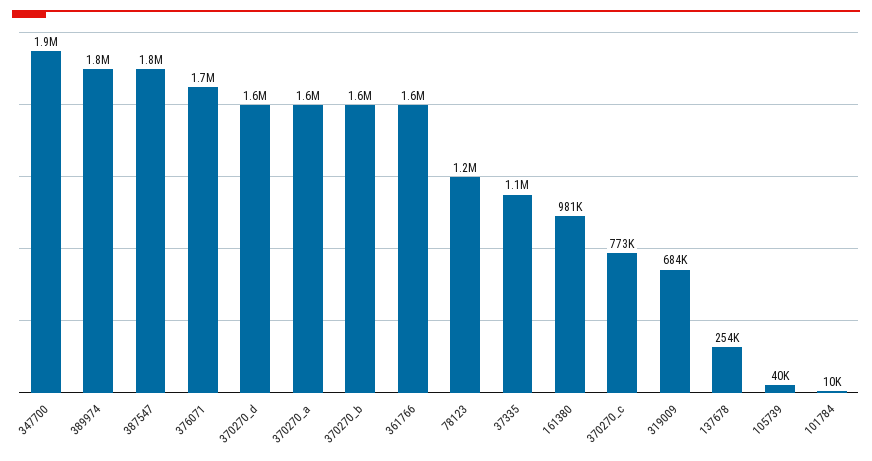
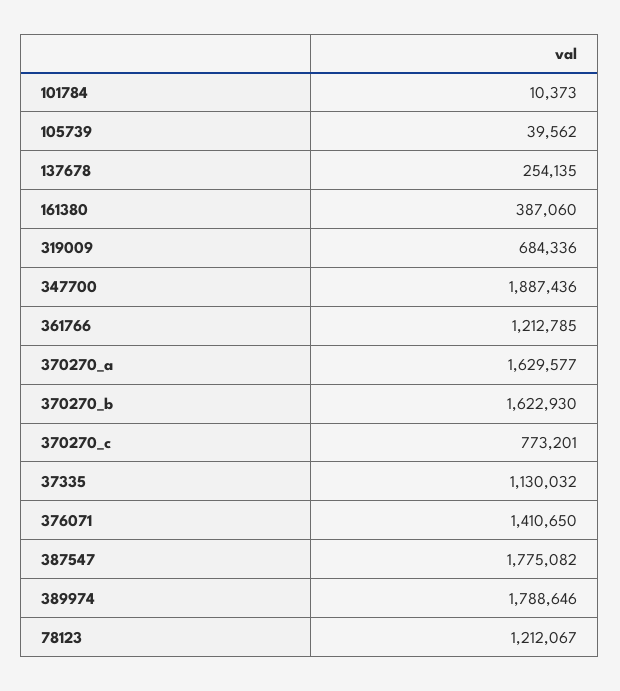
  {
    "347700": 1887436,
    "389974": 1788646,
    "387547": 1775082,
-   "376071": 1700000,
+   "376071": 1410650,
-   "370270_d": 1600000,
    "370270_a": 1629577,
    "370270_b": 1622930,
-   "361766": 1600000,
+   "361766": 1212785,
    "78123": 1212067,
    "37335": 1130032,
-   "161380": 981000,
+   "161380": 387060,
    "370270_c": 773201,
    "319009": 684336,
    "137678": 254135,
    "105739": 39562,
    "101784": 10373
  }

